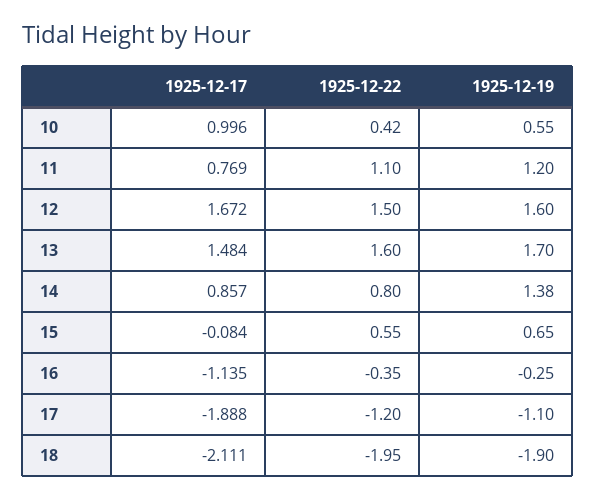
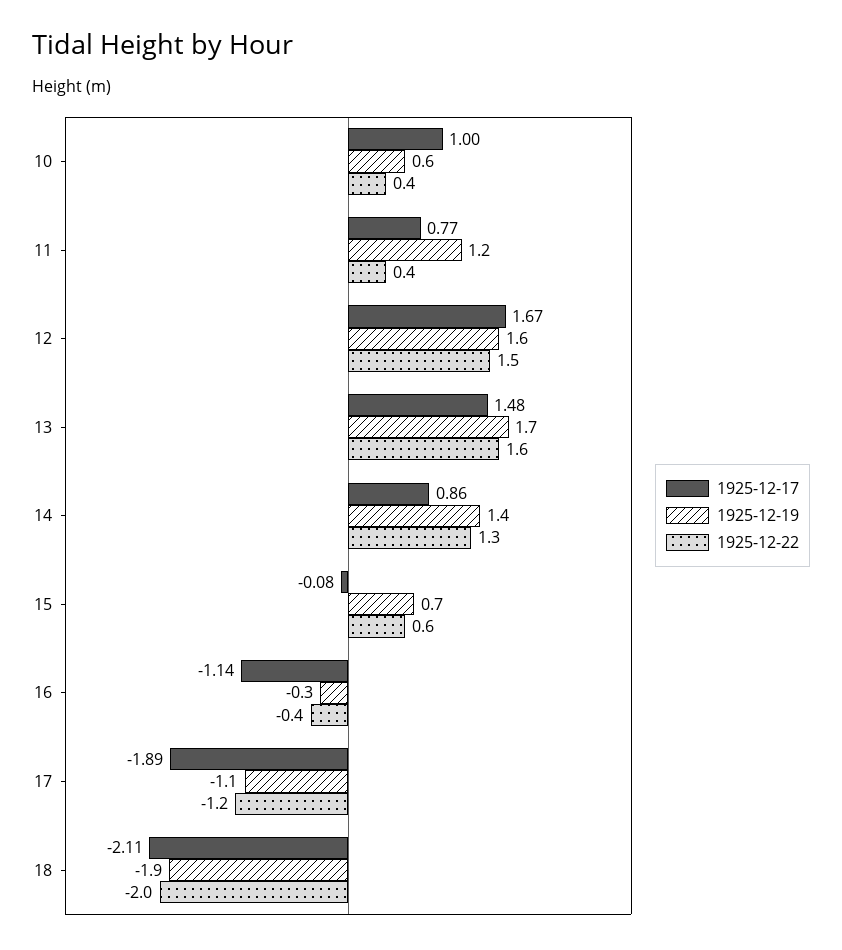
  {
    "1925-12-17": {
      "10": 0.996,
      "11": 0.769,
      "12": 1.672,
      "13": 1.484,
      "14": 0.857,
      "15": -0.084,
      "16": -1.135,
      "17": -1.888,
      "18": -2.111
    },
    "1925-12-22": {
      "10": 0.42,
-     "11": 1.1,
+     "11": 0.4,
      "12": 1.5,
      "13": 1.6,
-     "14": 0.8,
+     "14": 1.3,
      "15": 0.55,
      "16": -0.35,
      "17": -1.2,
      "18": -1.95
    },
    "1925-12-19": {
      "10": 0.55,
      "11": 1.2,
      "12": 1.6,
      "13": 1.7,
      "14": 1.38,
      "15": 0.65,
      "16": -0.25,
      "17": -1.1,
      "18": -1.9
    }
  }

